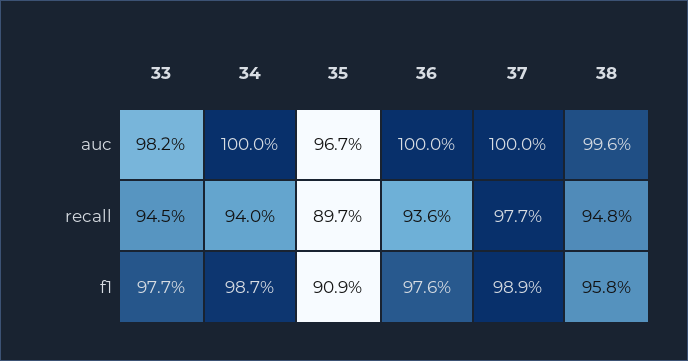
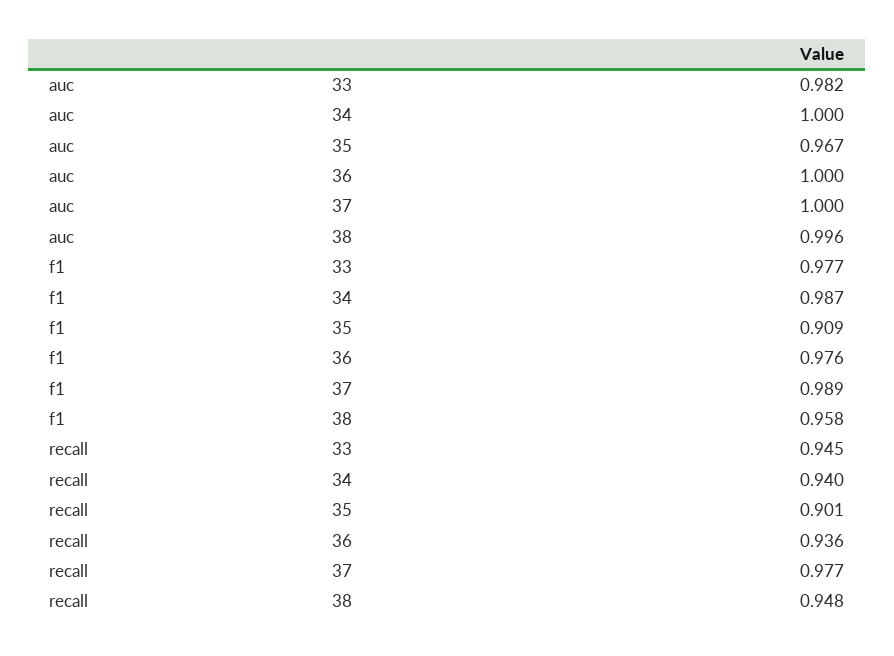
  {
    "33": {
      "auc": 0.982,
      "recall": 0.945,
      "f1": 0.977
    },
    "34": {
      "auc": 1,
      "recall": 0.94,
      "f1": 0.987
    },
    "35": {
      "auc": 0.967,
-     "recall": 0.897,
+     "recall": 0.901,
      "f1": 0.909
    },
    "36": {
      "auc": 1,
      "recall": 0.936,
      "f1": 0.976
    },
    "37": {
      "auc": 1,
      "recall": 0.977,
      "f1": 0.989
    },
    "38": {
      "auc": 0.996,
      "recall": 0.948,
      "f1": 0.958
    }
  }

